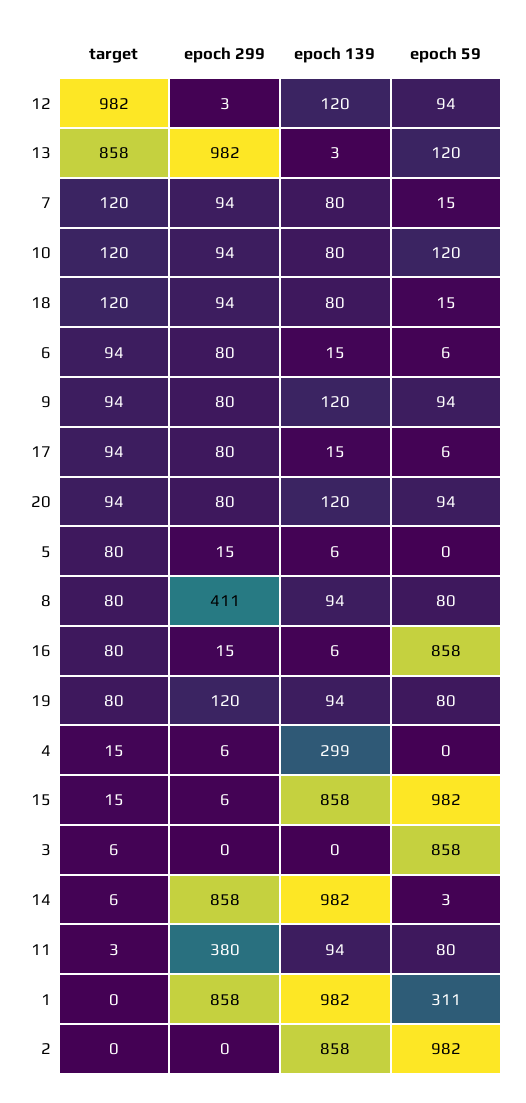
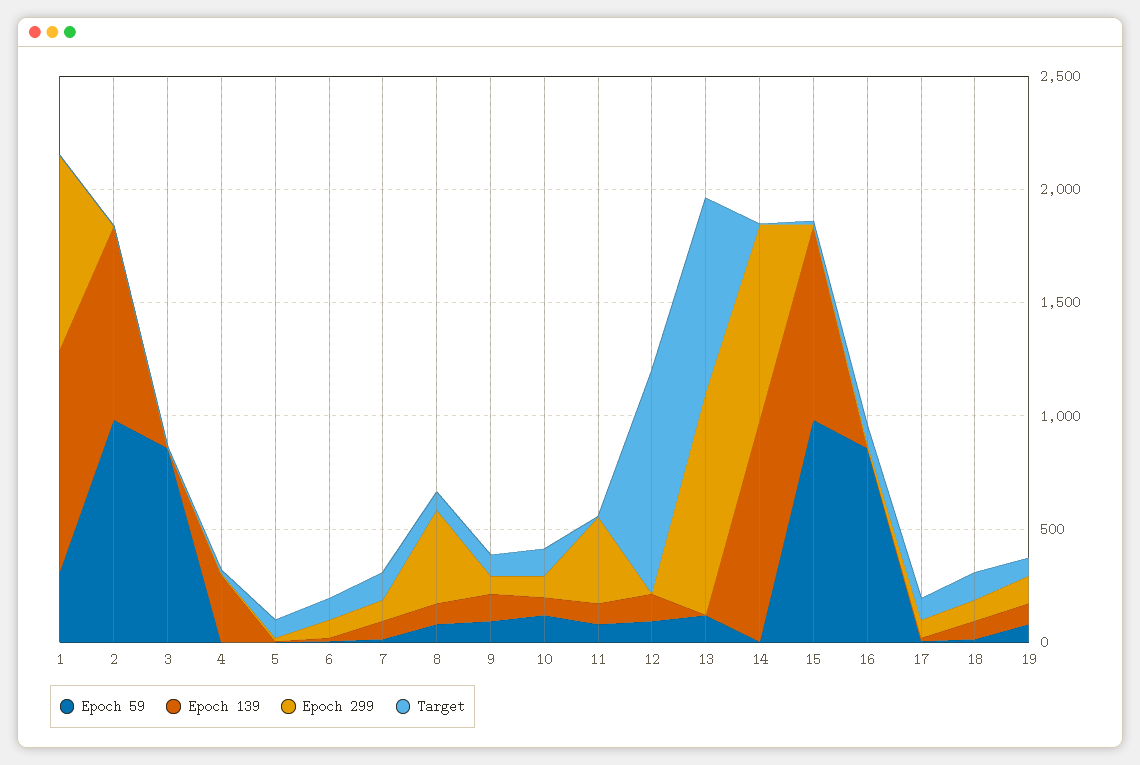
  {
    "target": {
      "12": 982,
      "13": 858,
      "7": 120,
      "10": 120,
      "18": 120,
      "6": 94,
      "9": 94,
      "17": 94,
-     "20": 94,
      "5": 80,
      "8": 80,
      "16": 80,
      "19": 80,
      "4": 15,
      "15": 15,
      "3": 6,
      "14": 6,
      "11": 3,
      "1": 0,
      "2": 0
    },
    "epoch 299": {
      "12": 3,
      "13": 982,
      "7": 94,
      "10": 94,
      "18": 94,
      "6": 80,
      "9": 80,
      "17": 80,
-     "20": 80,
      "5": 15,
      "8": 411,
      "16": 15,
      "19": 120,
      "4": 6,
      "15": 6,
      "3": 0,
      "14": 858,
      "11": 380,
      "1": 858,
      "2": 0
    },
    "epoch 139": {
      "12": 120,
      "13": 3,
      "7": 80,
      "10": 80,
      "18": 80,
      "6": 15,
      "9": 120,
      "17": 15,
-     "20": 120,
      "5": 6,
      "8": 94,
      "16": 6,
      "19": 94,
      "4": 299,
      "15": 858,
      "3": 0,
      "14": 982,
      "11": 94,
      "1": 982,
      "2": 858
    },
    "epoch 59": {
      "12": 94,
      "13": 120,
      "7": 15,
      "10": 120,
      "18": 15,
      "6": 6,
      "9": 94,
      "17": 6,
-     "20": 94,
      "5": 0,
      "8": 80,
      "16": 858,
      "19": 80,
      "4": 0,
      "15": 982,
      "3": 858,
      "14": 3,
      "11": 80,
      "1": 311,
      "2": 982
    }
  }

